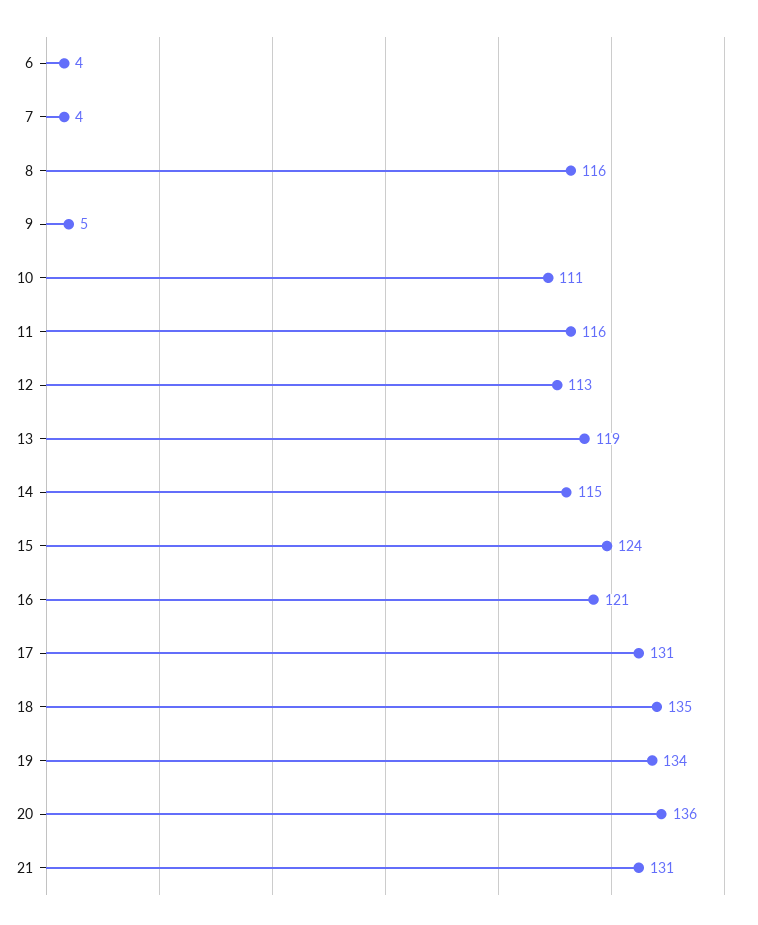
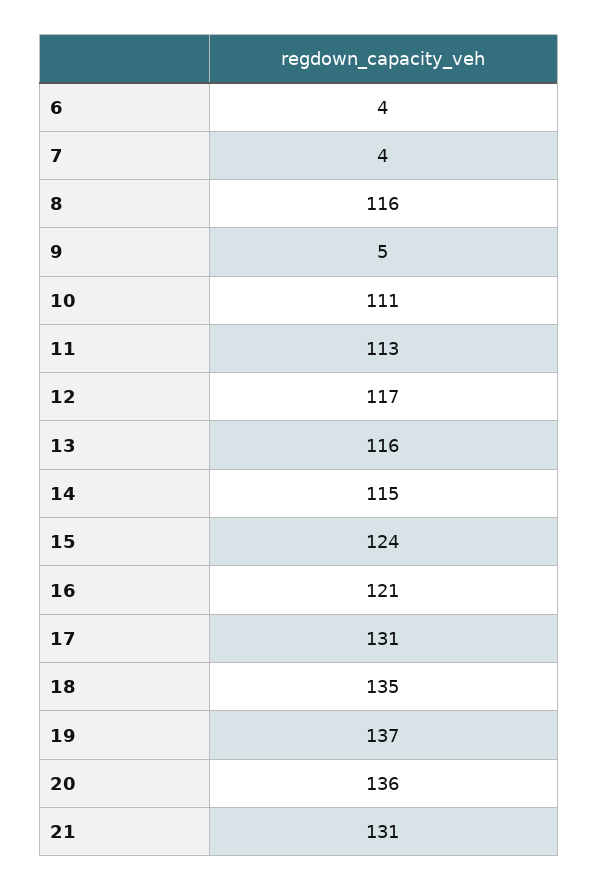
  {
    "6": 4,
    "7": 4,
    "8": 116,
    "9": 5,
    "10": 111,
-   "11": 116,
+   "11": 113,
-   "12": 113,
+   "12": 117,
-   "13": 119,
+   "13": 116,
    "14": 115,
    "15": 124,
    "16": 121,
    "17": 131,
    "18": 135,
-   "19": 134,
+   "19": 137,
    "20": 136,
    "21": 131
  }

